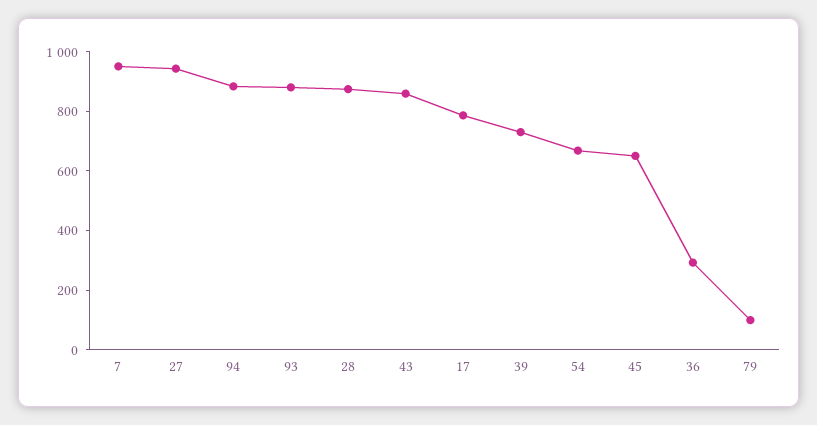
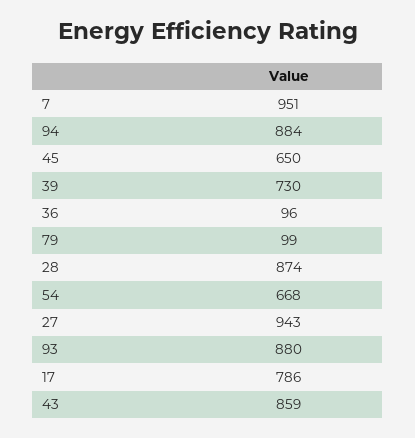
  {
    "7": 951,
    "27": 943,
    "94": 884,
    "93": 880,
    "28": 874,
    "43": 859,
    "17": 786,
    "39": 730,
    "54": 668,
    "45": 650,
-   "36": 300,
+   "36": 96,
    "79": 99
  }

